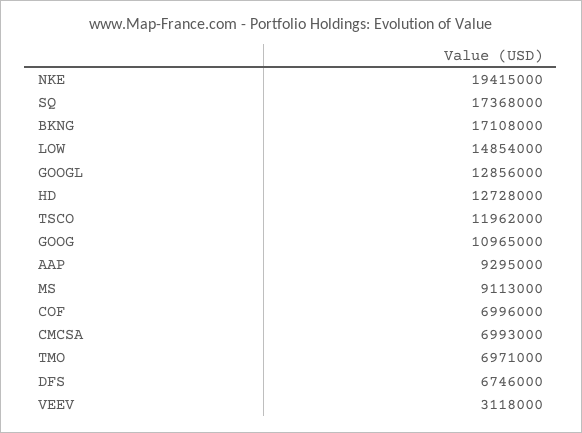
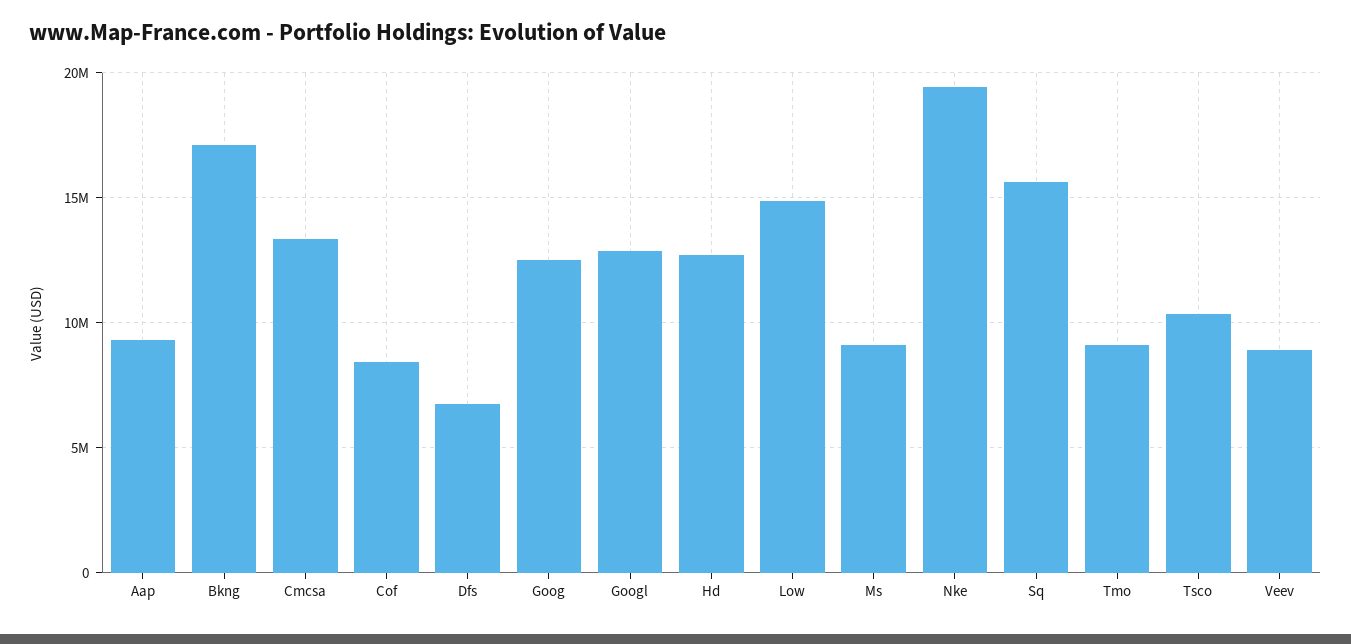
  {
    "NKE": 19415000,
-   "SQ": 17368000,
+   "SQ": 15500000,
    "BKNG": 17108000,
    "LOW": 14854000,
    "GOOGL": 12856000,
    "HD": 12728000,
-   "TSCO": 11962000,
+   "TSCO": 10500000,
-   "GOOG": 10965000,
+   "GOOG": 12500000,
    "AAP": 9295000,
    "MS": 9113000,
-   "COF": 6996000,
+   "COF": 8500000,
-   "CMCSA": 6993000,
+   "CMCSA": 13500000,
-   "TMO": 6971000,
+   "TMO": 9000000,
    "DFS": 6746000,
-   "VEEV": 3118000
+   "VEEV": 9000000
  }

